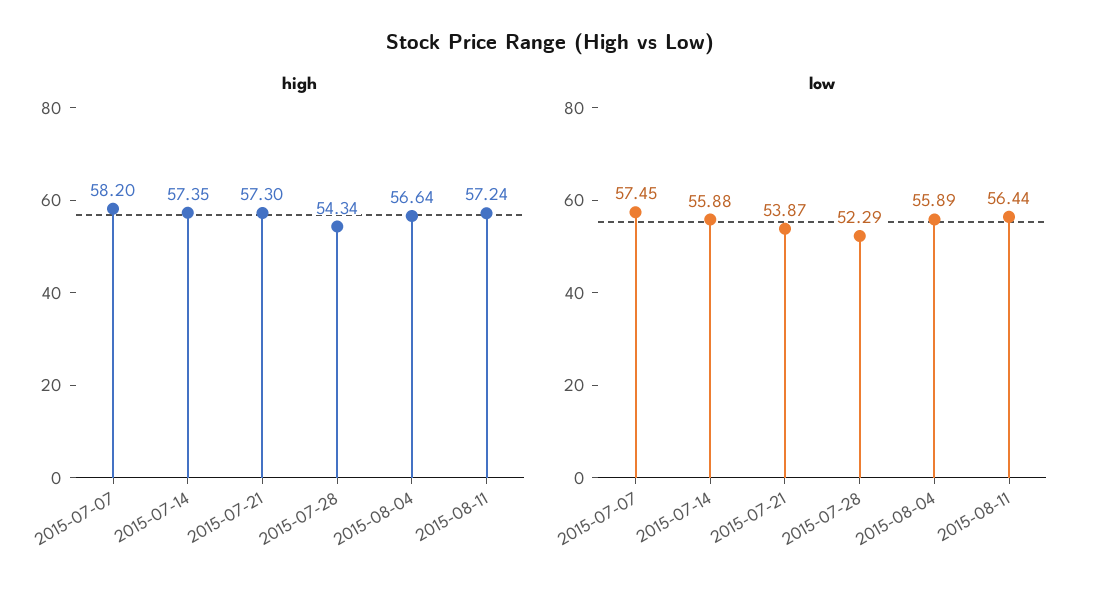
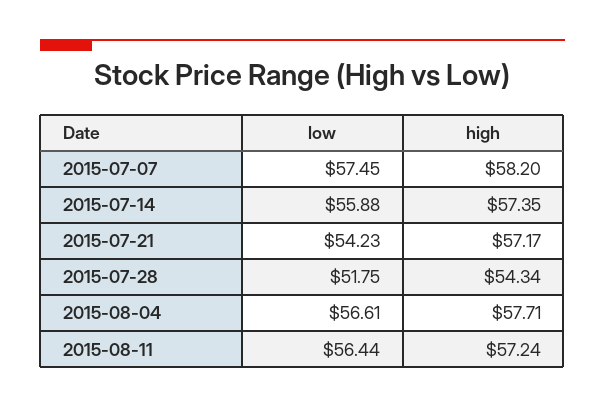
  {
    "high": {
      "2015-07-07": 58.2,
      "2015-07-14": 57.35,
-     "2015-07-21": 57.3,
+     "2015-07-21": 57.17,
      "2015-07-28": 54.34,
-     "2015-08-04": 56.64,
+     "2015-08-04": 57.71,
      "2015-08-11": 57.24
    },
    "low": {
      "2015-07-07": 57.45,
      "2015-07-14": 55.88,
-     "2015-07-21": 53.87,
+     "2015-07-21": 54.23,
-     "2015-07-28": 52.29,
+     "2015-07-28": 51.75,
-     "2015-08-04": 55.89,
+     "2015-08-04": 56.61,
      "2015-08-11": 56.44
    }
  }

